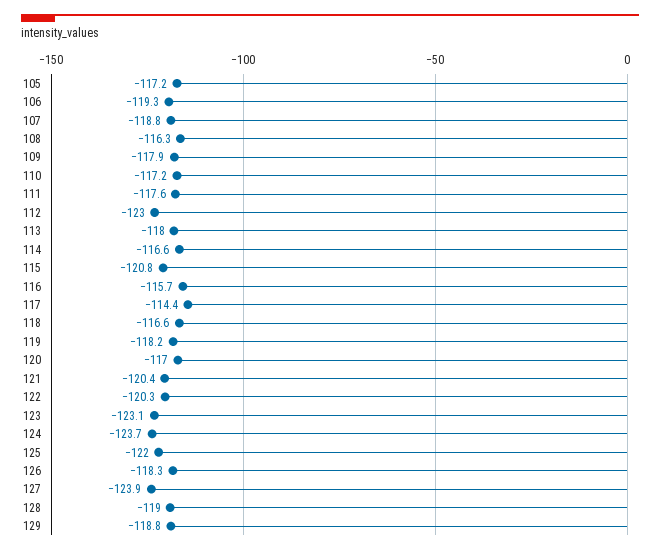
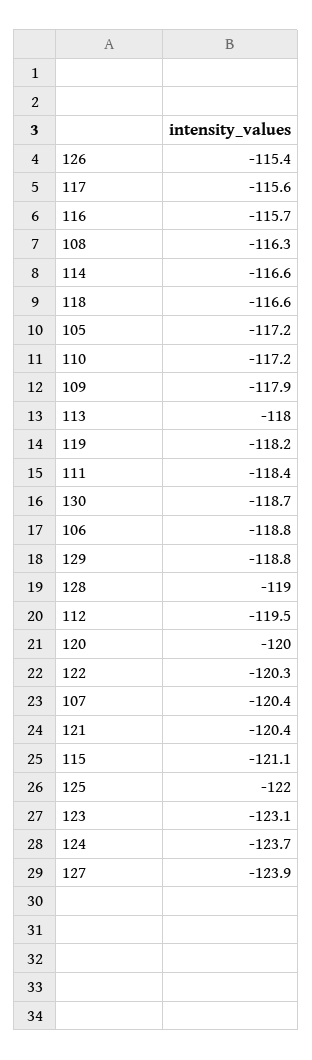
  {
    "105": -117.2,
-   "106": -119.3,
+   "106": -118.8,
-   "107": -118.8,
+   "107": -120.4,
    "108": -116.3,
    "109": -117.9,
    "110": -117.2,
-   "111": -117.6,
+   "111": -118.4,
-   "112": -123,
+   "112": -119.5,
    "113": -118,
    "114": -116.6,
-   "115": -120.8,
+   "115": -121.1,
    "116": -115.7,
-   "117": -114.4,
+   "117": -115.6,
    "118": -116.6,
    "119": -118.2,
-   "120": -117,
+   "120": -120,
    "121": -120.4,
    "122": -120.3,
    "123": -123.1,
    "124": -123.7,
    "125": -122,
-   "126": -118.3,
+   "126": -115.4,
    "127": -123.9,
    "128": -119,
-   "129": -118.8
+   "129": -118.8,
+   "130": -118.7
  }

